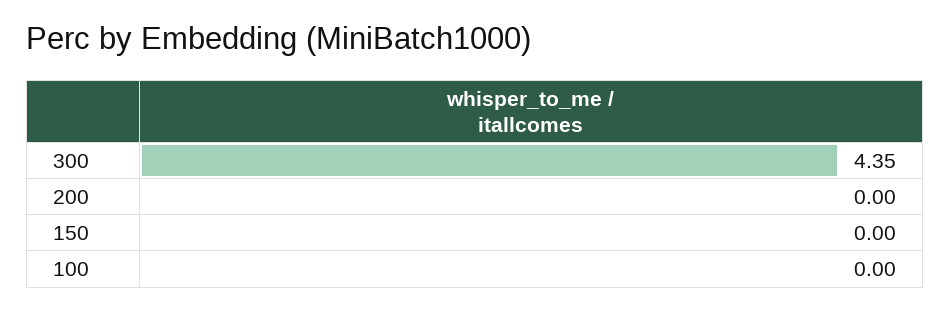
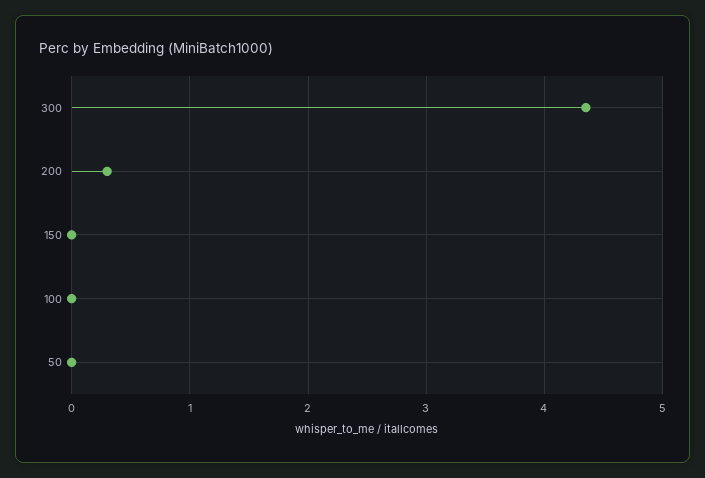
  {
    "300": 4.35,
-   "200": 0,
+   "200": 0.3,
    "150": 0,
-   "100": 0
+   "100": 0,
+   "50": 0
  }

